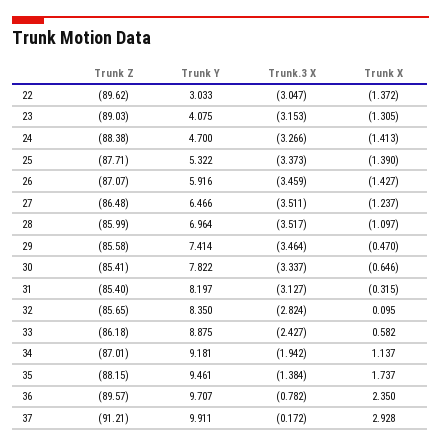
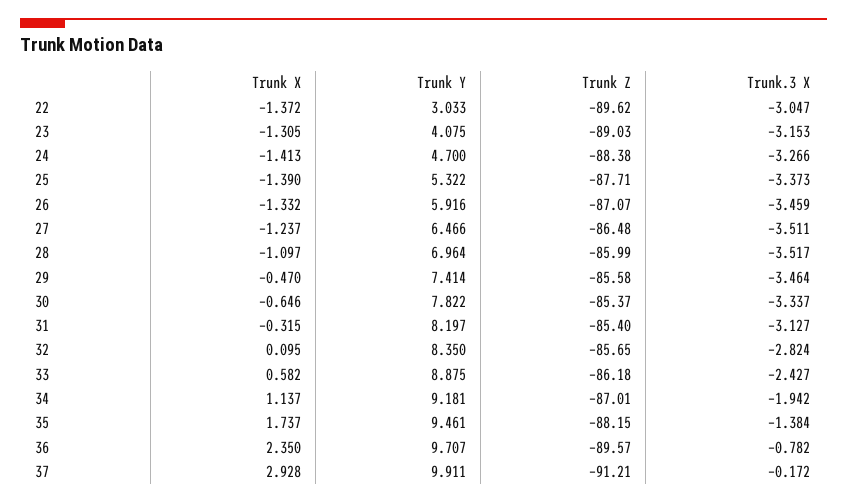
  {
    "Trunk Z": {
      "22": -89.62,
      "23": -89.03,
      "24": -88.38,
      "25": -87.71,
      "26": -87.07,
      "27": -86.48,
      "28": -85.99,
      "29": -85.58,
-     "30": -85.41,
+     "30": -85.37,
      "31": -85.4,
      "32": -85.65,
      "33": -86.18,
      "34": -87.01,
      "35": -88.15,
      "36": -89.57,
      "37": -91.21
    },
    "Trunk Y": {
      "22": 3.033,
      "23": 4.075,
      "24": 4.7,
      "25": 5.322,
      "26": 5.916,
      "27": 6.466,
      "28": 6.964,
      "29": 7.414,
      "30": 7.822,
      "31": 8.197,
      "32": 8.35,
      "33": 8.875,
      "34": 9.181,
      "35": 9.461,
      "36": 9.707,
      "37": 9.911
    },
    "Trunk.3 X": {
      "22": -3.047,
      "23": -3.153,
      "24": -3.266,
      "25": -3.373,
      "26": -3.459,
      "27": -3.511,
      "28": -3.517,
      "29": -3.464,
      "30": -3.337,
      "31": -3.127,
      "32": -2.824,
      "33": -2.427,
      "34": -1.942,
      "35": -1.384,
      "36": -0.782,
      "37": -0.172
    },
    "Trunk X": {
      "22": -1.372,
      "23": -1.305,
      "24": -1.413,
      "25": -1.39,
-     "26": -1.427,
+     "26": -1.332,
      "27": -1.237,
      "28": -1.097,
      "29": -0.47,
      "30": -0.646,
      "31": -0.315,
      "32": 0.095,
      "33": 0.582,
      "34": 1.137,
      "35": 1.737,
      "36": 2.35,
      "37": 2.928
    }
  }

